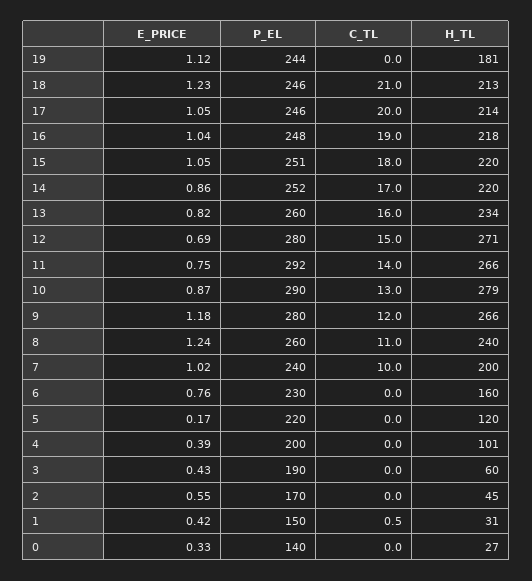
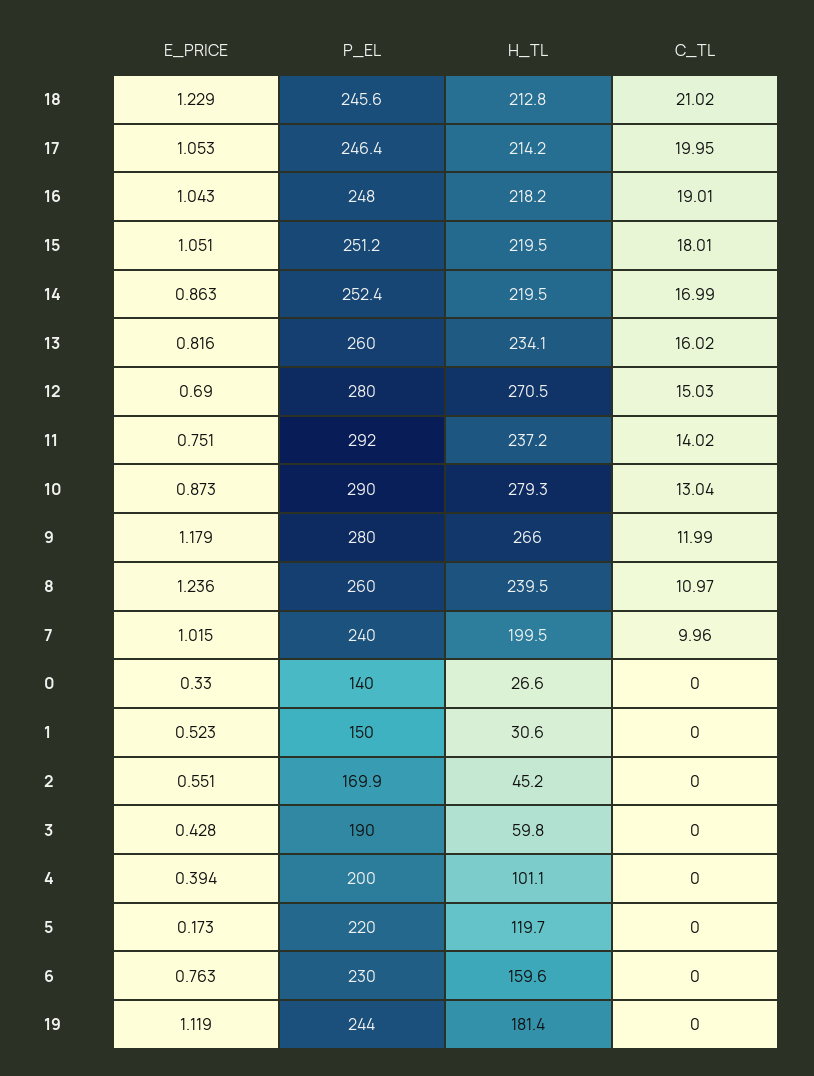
  {
    "E_PRICE": {
      "19": 1.119,
      "18": 1.229,
      "17": 1.053,
      "16": 1.043,
      "15": 1.051,
      "14": 0.863,
      "13": 0.816,
      "12": 0.69,
      "11": 0.751,
      "10": 0.873,
      "9": 1.179,
      "8": 1.236,
      "7": 1.015,
      "6": 0.763,
      "5": 0.173,
      "4": 0.394,
      "3": 0.428,
      "2": 0.551,
-     "1": 0.42,
+     "1": 0.523,
      "0": 0.33
    },
    "P_EL": {
      "19": 244,
      "18": 245.6,
      "17": 246.4,
      "16": 248,
      "15": 251.2,
      "14": 252.4,
      "13": 260,
      "12": 280,
      "11": 292,
      "10": 290,
      "9": 280,
      "8": 260,
      "7": 240,
      "6": 230,
      "5": 220,
      "4": 200,
      "3": 190,
      "2": 169.9,
      "1": 150,
      "0": 140
    },
    "C_TL": {
      "19": 0,
      "18": 21.02,
      "17": 19.95,
      "16": 19.01,
      "15": 18.01,
      "14": 16.99,
      "13": 16.02,
      "12": 15.03,
      "11": 14.02,
      "10": 13.04,
      "9": 11.99,
      "8": 10.97,
      "7": 9.96,
      "6": 0,
      "5": 0,
      "4": 0,
      "3": 0,
      "2": 0,
-     "1": 0.5,
+     "1": 0,
      "0": 0
    },
    "H_TL": {
      "19": 181.4,
      "18": 212.8,
      "17": 214.2,
      "16": 218.2,
      "15": 219.5,
      "14": 219.5,
      "13": 234.1,
      "12": 270.5,
-     "11": 266,
+     "11": 237.2,
      "10": 279.3,
      "9": 266,
      "8": 239.5,
      "7": 199.5,
      "6": 159.6,
      "5": 119.7,
      "4": 101.1,
      "3": 59.8,
      "2": 45.2,
      "1": 30.6,
      "0": 26.6
    }
  }

